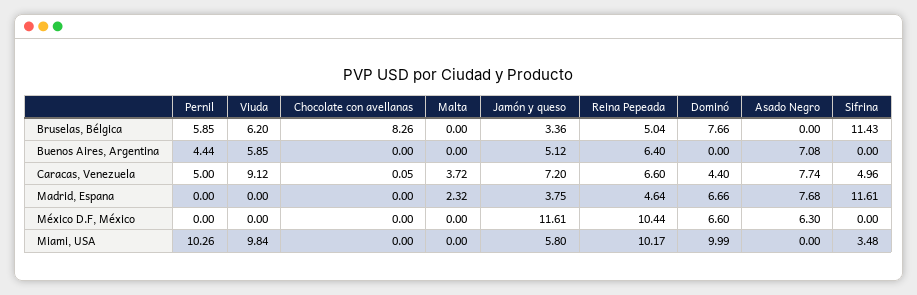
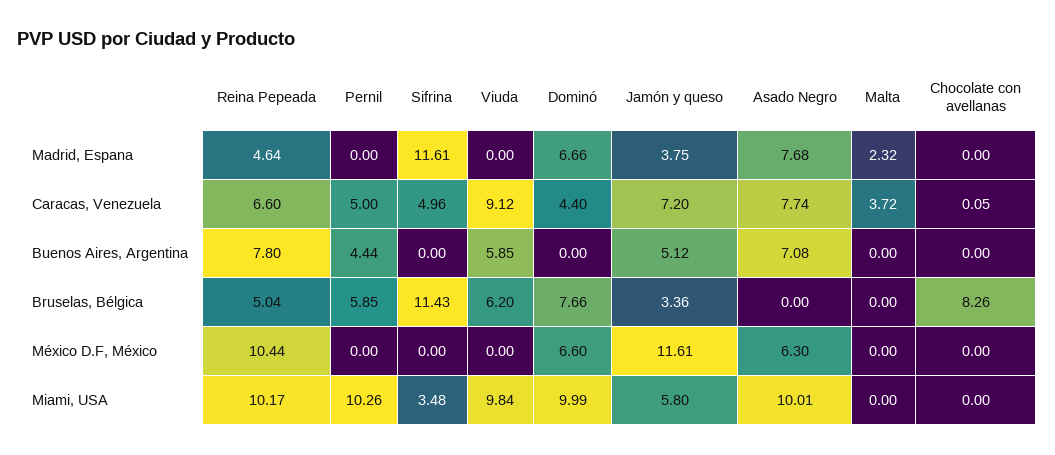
  {
    "Pernil": {
      "Bruselas, Bélgica": 5.85,
      "Buenos Aires, Argentina": 4.44,
      "Caracas, Venezuela": 5,
      "Madrid, Espana": 0,
      "México D.F, México": 0,
      "Miami, USA": 10.26
    },
    "Viuda": {
      "Bruselas, Bélgica": 6.2,
      "Buenos Aires, Argentina": 5.85,
      "Caracas, Venezuela": 9.12,
      "Madrid, Espana": 0,
      "México D.F, México": 0,
      "Miami, USA": 9.84
    },
    "Chocolate con avellanas": {
      "Bruselas, Bélgica": 8.26,
      "Buenos Aires, Argentina": 0,
      "Caracas, Venezuela": 0.05,
      "Madrid, Espana": 0,
      "México D.F, México": 0,
      "Miami, USA": 0
    },
    "Malta": {
      "Bruselas, Bélgica": 0,
      "Buenos Aires, Argentina": 0,
      "Caracas, Venezuela": 3.72,
      "Madrid, Espana": 2.32,
      "México D.F, México": 0,
      "Miami, USA": 0
    },
    "Jamón y queso": {
      "Bruselas, Bélgica": 3.36,
      "Buenos Aires, Argentina": 5.12,
      "Caracas, Venezuela": 7.2,
      "Madrid, Espana": 3.75,
      "México D.F, México": 11.61,
      "Miami, USA": 5.8
    },
    "Reina Pepeada": {
      "Bruselas, Bélgica": 5.04,
-     "Buenos Aires, Argentina": 6.4,
+     "Buenos Aires, Argentina": 7.8,
      "Caracas, Venezuela": 6.6,
      "Madrid, Espana": 4.64,
      "México D.F, México": 10.44,
      "Miami, USA": 10.17
    },
    "Dominó": {
      "Bruselas, Bélgica": 7.66,
      "Buenos Aires, Argentina": 0,
      "Caracas, Venezuela": 4.4,
      "Madrid, Espana": 6.66,
      "México D.F, México": 6.6,
      "Miami, USA": 9.99
    },
    "Asado Negro": {
      "Bruselas, Bélgica": 0,
      "Buenos Aires, Argentina": 7.08,
      "Caracas, Venezuela": 7.74,
      "Madrid, Espana": 7.68,
      "México D.F, México": 6.3,
-     "Miami, USA": 0
+     "Miami, USA": 10.01
    },
    "Sifrina": {
      "Bruselas, Bélgica": 11.43,
      "Buenos Aires, Argentina": 0,
      "Caracas, Venezuela": 4.96,
      "Madrid, Espana": 11.61,
      "México D.F, México": 0,
      "Miami, USA": 3.48
    }
  }

